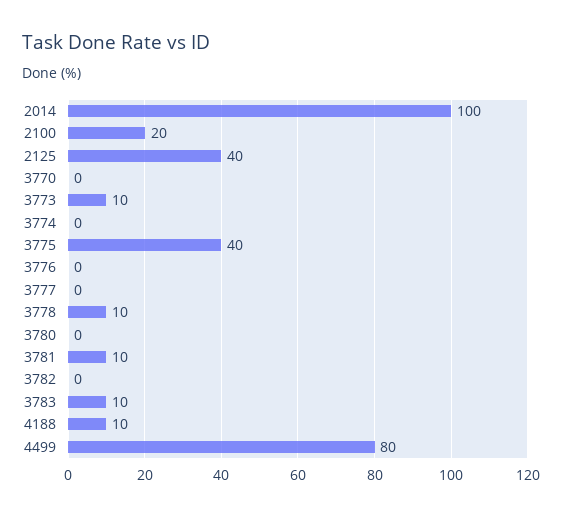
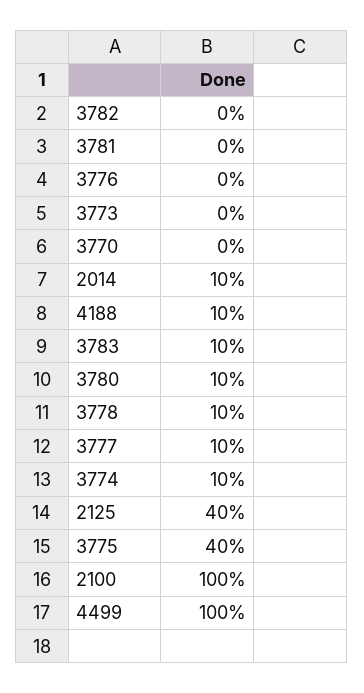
  {
-   "2014": 100,
+   "2014": 10,
-   "2100": 20,
+   "2100": 100,
    "2125": 40,
    "3770": 0,
-   "3773": 10,
+   "3773": 0,
-   "3774": 0,
+   "3774": 10,
    "3775": 40,
    "3776": 0,
-   "3777": 0,
+   "3777": 10,
    "3778": 10,
-   "3780": 0,
+   "3780": 10,
-   "3781": 10,
+   "3781": 0,
    "3782": 0,
    "3783": 10,
    "4188": 10,
-   "4499": 80
+   "4499": 100
  }

